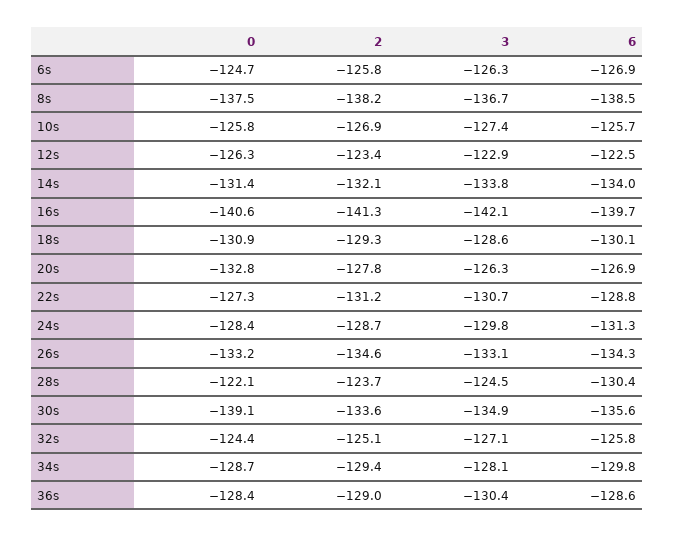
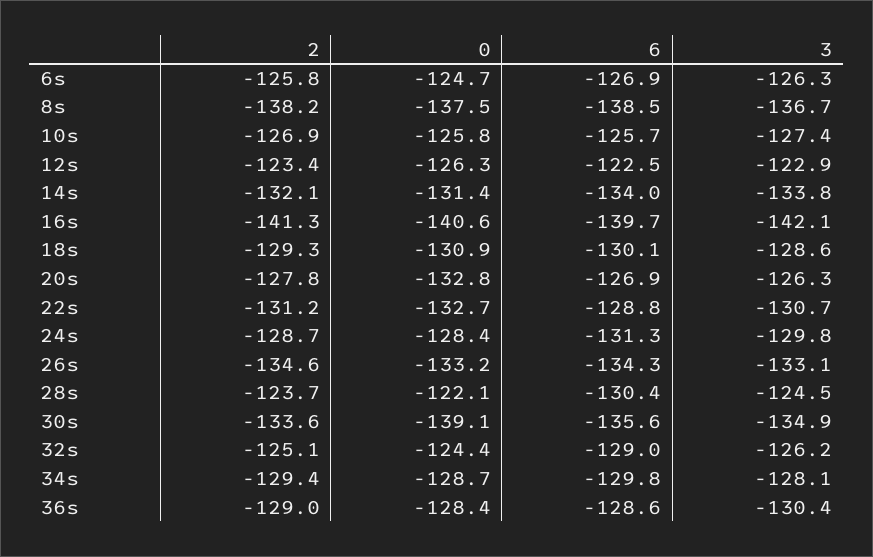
  {
    "0": {
      "6s": -124.7,
      "8s": -137.5,
      "10s": -125.8,
      "12s": -126.3,
      "14s": -131.4,
      "16s": -140.6,
      "18s": -130.9,
      "20s": -132.8,
-     "22s": -127.3,
+     "22s": -132.7,
      "24s": -128.4,
      "26s": -133.2,
      "28s": -122.1,
      "30s": -139.1,
      "32s": -124.4,
      "34s": -128.7,
      "36s": -128.4
    },
    "2": {
      "6s": -125.8,
      "8s": -138.2,
      "10s": -126.9,
      "12s": -123.4,
      "14s": -132.1,
      "16s": -141.3,
      "18s": -129.3,
      "20s": -127.8,
      "22s": -131.2,
      "24s": -128.7,
      "26s": -134.6,
      "28s": -123.7,
      "30s": -133.6,
      "32s": -125.1,
      "34s": -129.4,
      "36s": -129
    },
    "3": {
      "6s": -126.3,
      "8s": -136.7,
      "10s": -127.4,
      "12s": -122.9,
      "14s": -133.8,
      "16s": -142.1,
      "18s": -128.6,
      "20s": -126.3,
      "22s": -130.7,
      "24s": -129.8,
      "26s": -133.1,
      "28s": -124.5,
      "30s": -134.9,
-     "32s": -127.1,
+     "32s": -126.2,
      "34s": -128.1,
      "36s": -130.4
    },
    "6": {
      "6s": -126.9,
      "8s": -138.5,
      "10s": -125.7,
      "12s": -122.5,
      "14s": -134,
      "16s": -139.7,
      "18s": -130.1,
      "20s": -126.9,
      "22s": -128.8,
      "24s": -131.3,
      "26s": -134.3,
      "28s": -130.4,
      "30s": -135.6,
-     "32s": -125.8,
+     "32s": -129,
      "34s": -129.8,
      "36s": -128.6
    }
  }

